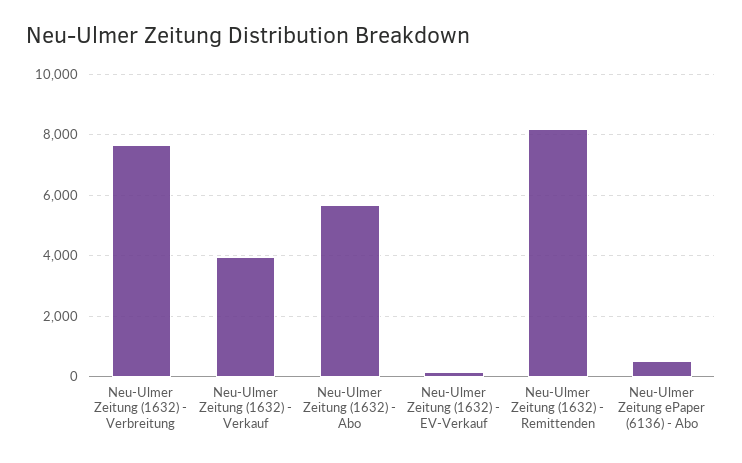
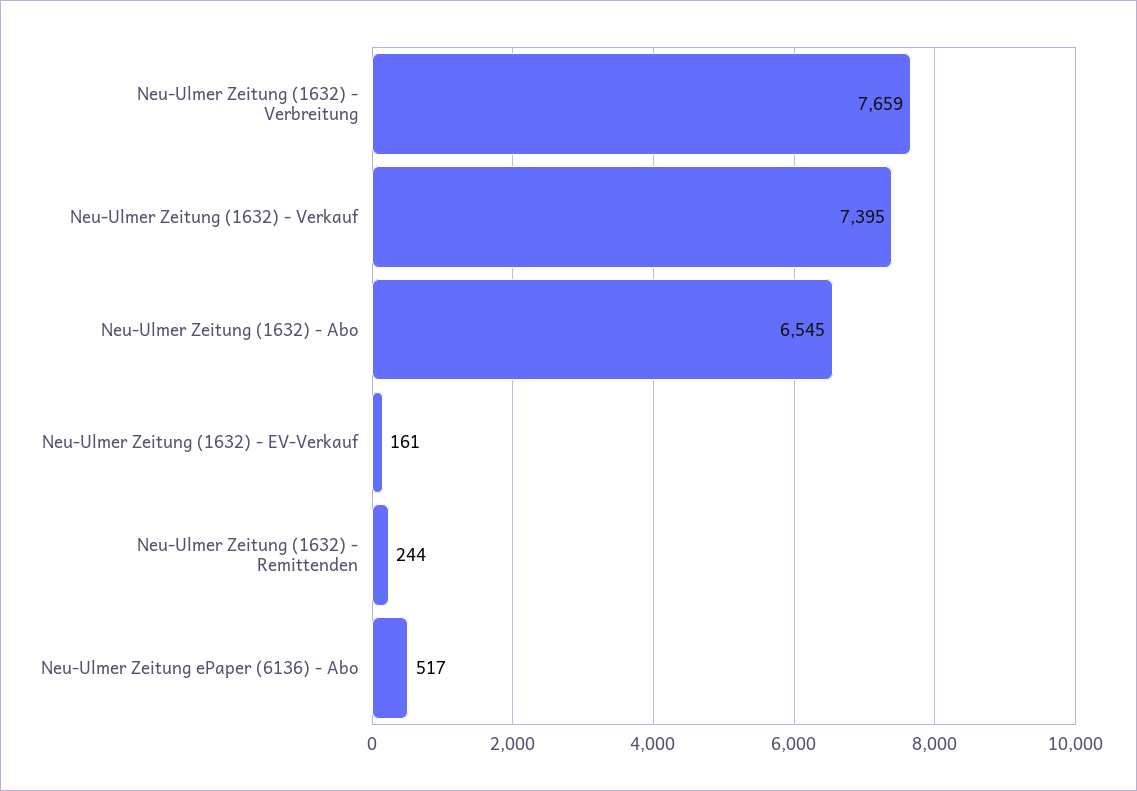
  {
    "Neu-Ulmer Zeitung (1632) - Verbreitung": 7659,
-   "Neu-Ulmer Zeitung (1632) - Verkauf": 4000,
+   "Neu-Ulmer Zeitung (1632) - Verkauf": 7395,
-   "Neu-Ulmer Zeitung (1632) - Abo": 5600,
+   "Neu-Ulmer Zeitung (1632) - Abo": 6545,
    "Neu-Ulmer Zeitung (1632) - EV-Verkauf": 161,
-   "Neu-Ulmer Zeitung (1632) - Remittenden": 8200,
+   "Neu-Ulmer Zeitung (1632) - Remittenden": 244,
    "Neu-Ulmer Zeitung ePaper (6136) - Abo": 517
  }

